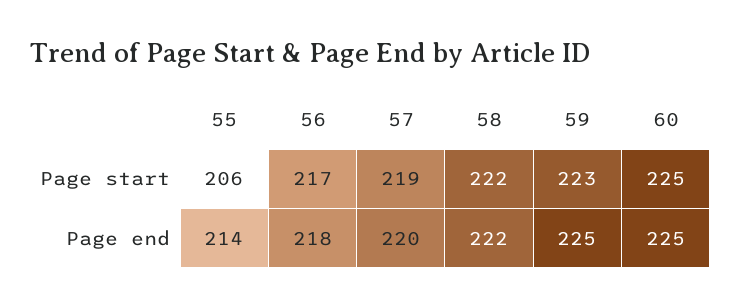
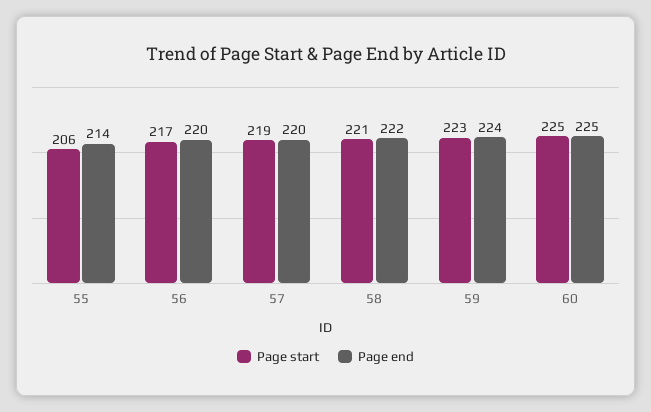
  {
    "Page start": {
      "55": 206,
      "56": 217,
      "57": 219,
-     "58": 222,
+     "58": 221,
      "59": 223,
      "60": 225
    },
    "Page end": {
      "55": 214,
-     "56": 218,
+     "56": 220,
      "57": 220,
      "58": 222,
-     "59": 225,
+     "59": 224,
      "60": 225
    }
  }

